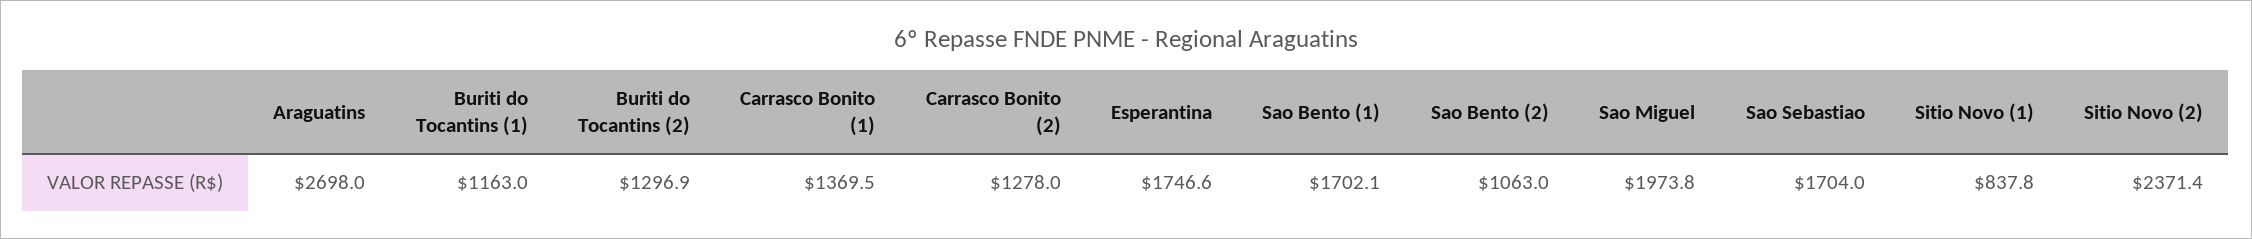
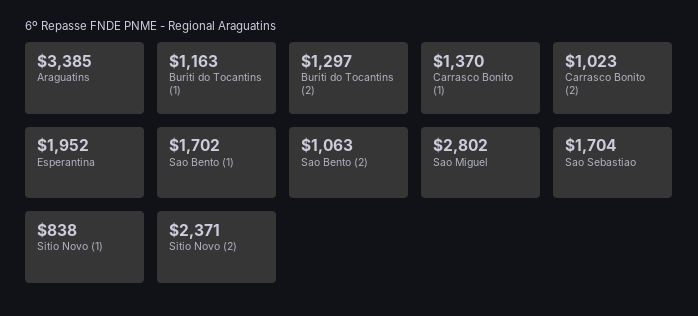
  {
-   "Araguatins": 2698,
+   "Araguatins": 3385,
    "Buriti do Tocantins (1)": 1163,
    "Buriti do Tocantins (2)": 1296.9,
    "Carrasco Bonito (1)": 1369.5,
-   "Carrasco Bonito (2)": 1278,
+   "Carrasco Bonito (2)": 1023,
-   "Esperantina": 1746.6,
+   "Esperantina": 1952,
    "Sao Bento (1)": 1702.1,
    "Sao Bento (2)": 1063,
-   "Sao Miguel": 1973.8,
+   "Sao Miguel": 2802,
    "Sao Sebastiao": 1704,
    "Sitio Novo (1)": 837.8,
    "Sitio Novo (2)": 2371.4
  }

